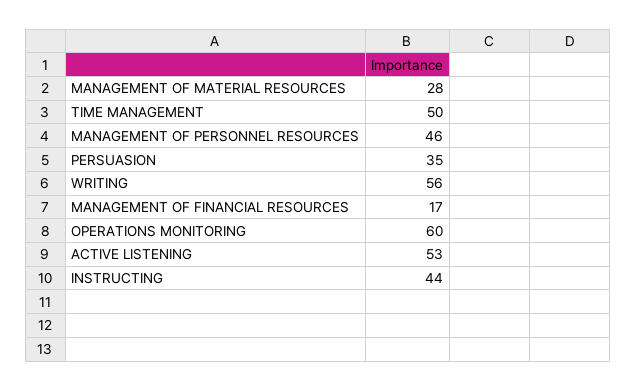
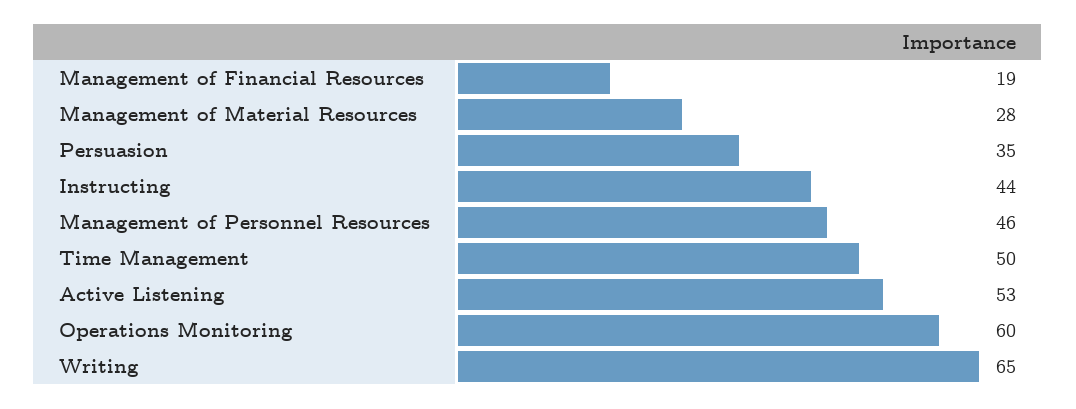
  {
    "MANAGEMENT OF MATERIAL RESOURCES": 28,
    "TIME MANAGEMENT": 50,
    "MANAGEMENT OF PERSONNEL RESOURCES": 46,
    "PERSUASION": 35,
-   "WRITING": 56,
+   "WRITING": 65,
-   "MANAGEMENT OF FINANCIAL RESOURCES": 17,
+   "MANAGEMENT OF FINANCIAL RESOURCES": 19,
    "OPERATIONS MONITORING": 60,
    "ACTIVE LISTENING": 53,
    "INSTRUCTING": 44
  }

